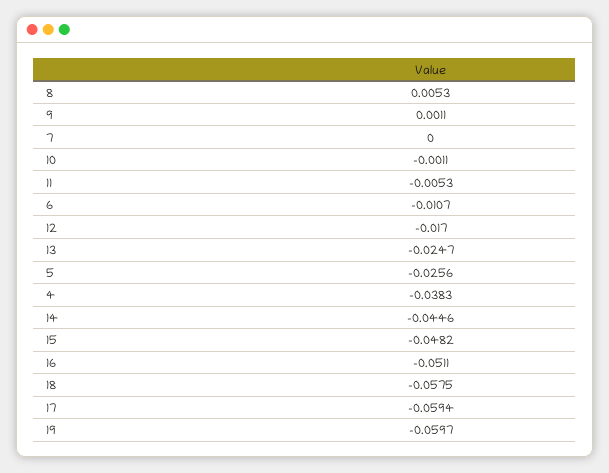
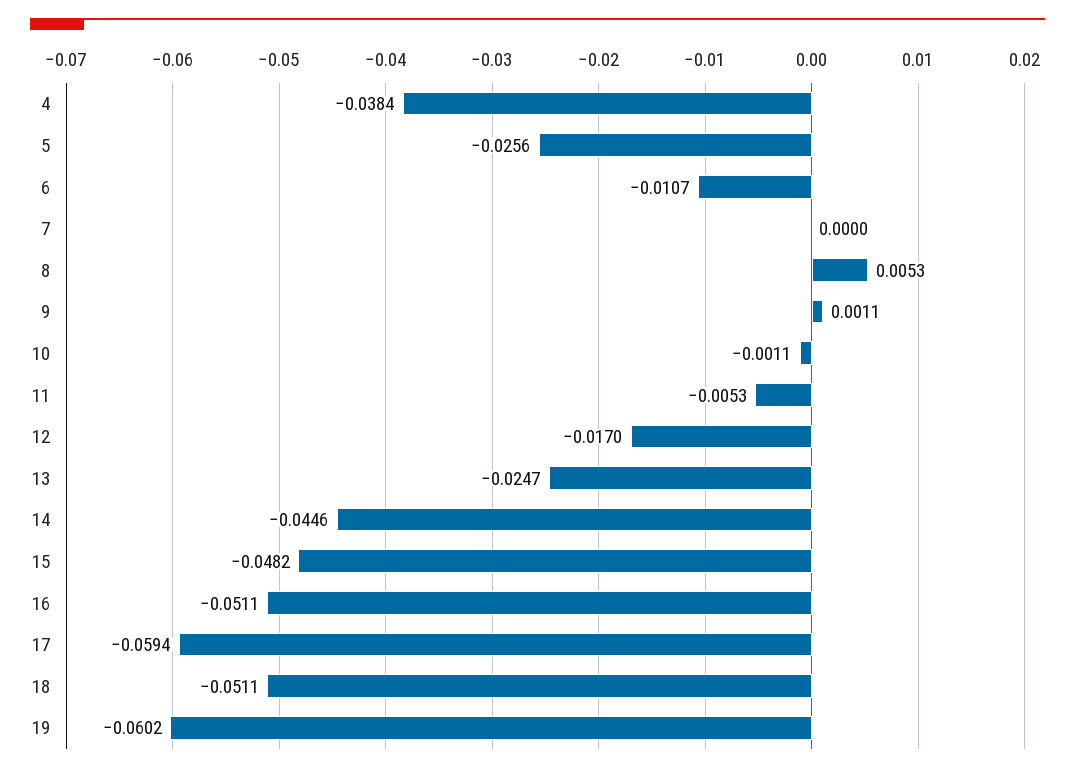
  {
    "8": 0.0053,
    "9": 0.0011,
    "7": 0,
    "10": -0.0011,
    "11": -0.0053,
    "6": -0.0107,
    "12": -0.017,
    "13": -0.0247,
    "5": -0.0256,
-   "4": -0.0383,
+   "4": -0.0384,
    "14": -0.0446,
    "15": -0.0482,
    "16": -0.0511,
-   "18": -0.0575,
+   "18": -0.0511,
    "17": -0.0594,
-   "19": -0.0597
+   "19": -0.0602
  }

